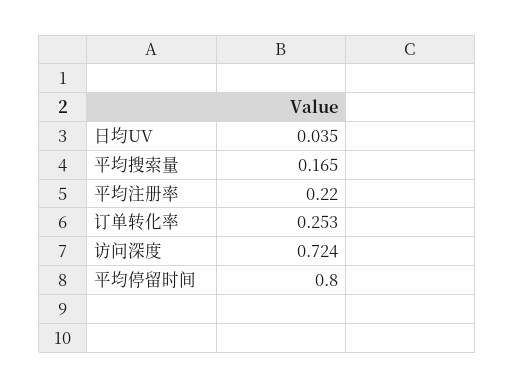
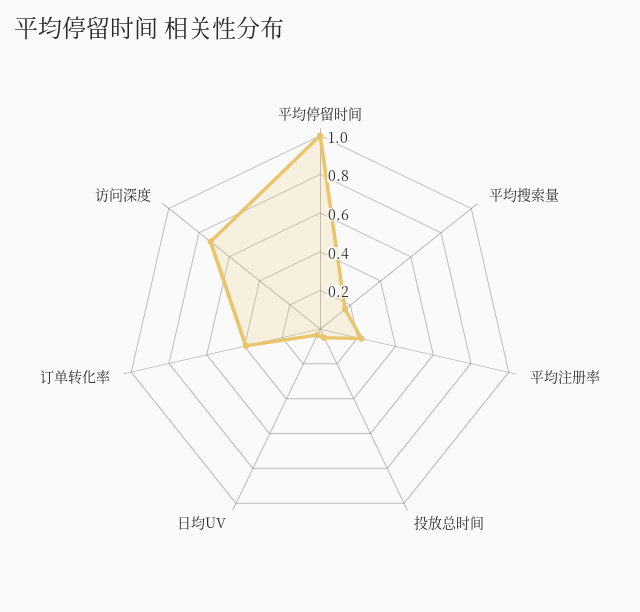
  {
    "日均UV": 0.035,
    "平均搜索量": 0.165,
    "平均注册率": 0.22,
-   "订单转化率": 0.253,
+   "订单转化率": 0.4,
    "访问深度": 0.724,
-   "平均停留时间": 0.8
+   "平均停留时间": 1,
+   "投放总时间": 0.05
  }

